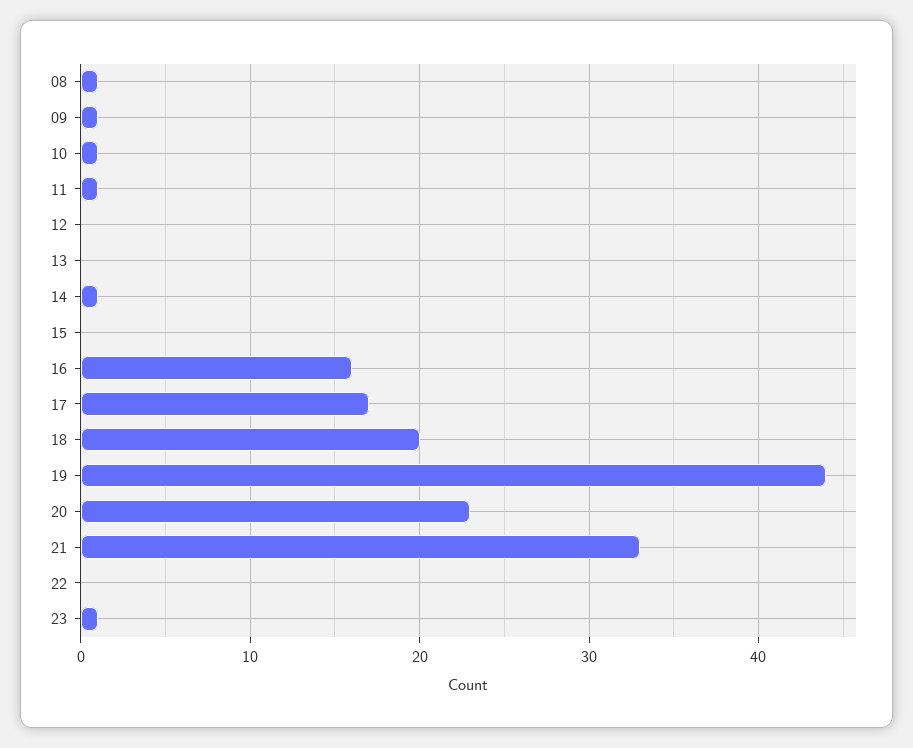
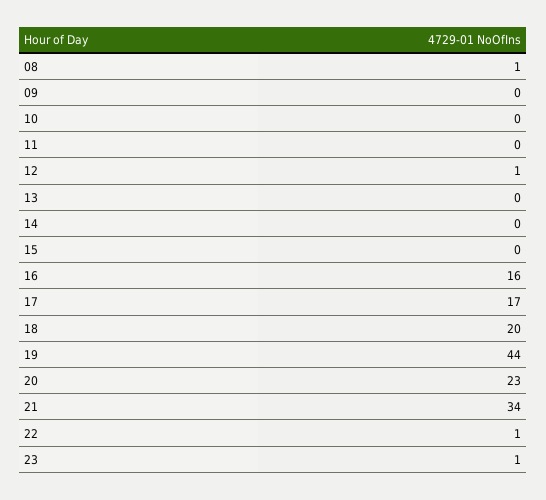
  {
    "08": 1,
-   "09": 1,
+   "09": 0,
-   "10": 1,
+   "10": 0,
-   "11": 1,
+   "11": 0,
-   "12": 0,
+   "12": 1,
    "13": 0,
-   "14": 1,
+   "14": 0,
    "15": 0,
    "16": 16,
    "17": 17,
    "18": 20,
    "19": 44,
    "20": 23,
-   "21": 33,
+   "21": 34,
-   "22": 0,
+   "22": 1,
    "23": 1
  }

